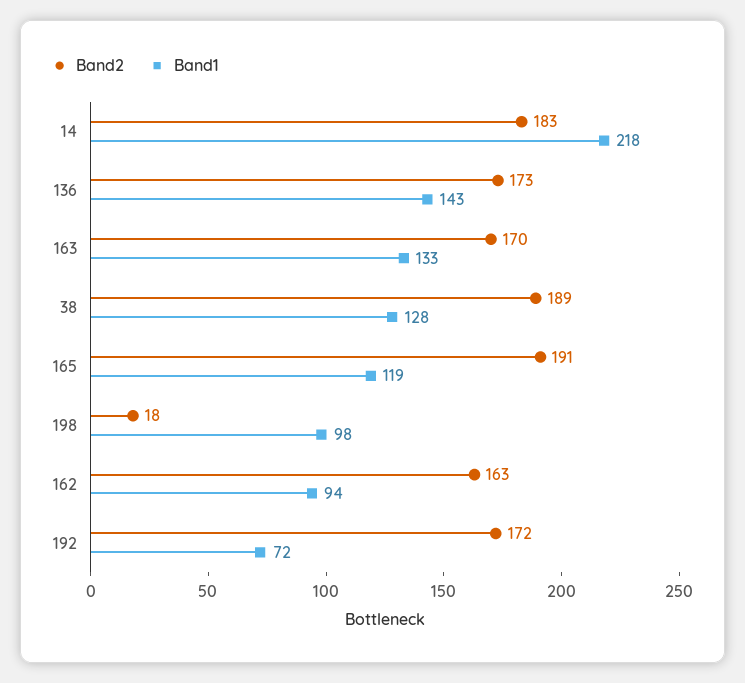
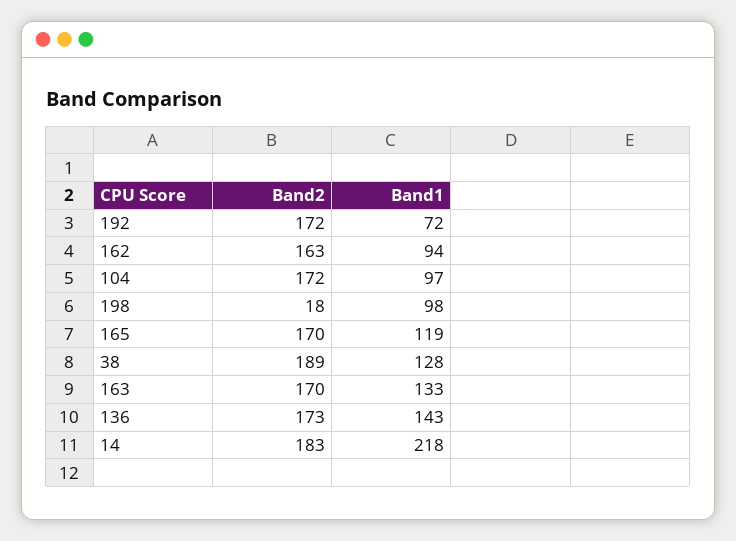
  {
    "Band2": {
      "14": 183,
      "136": 173,
      "163": 170,
      "38": 189,
-     "165": 191,
+     "165": 170,
      "198": 18,
      "162": 163,
-     "192": 172
+     "192": 172,
+     "104": 172
    },
    "Band1": {
      "14": 218,
      "136": 143,
      "163": 133,
      "38": 128,
      "165": 119,
      "198": 98,
      "162": 94,
-     "192": 72
+     "192": 72,
+     "104": 97
    }
  }

